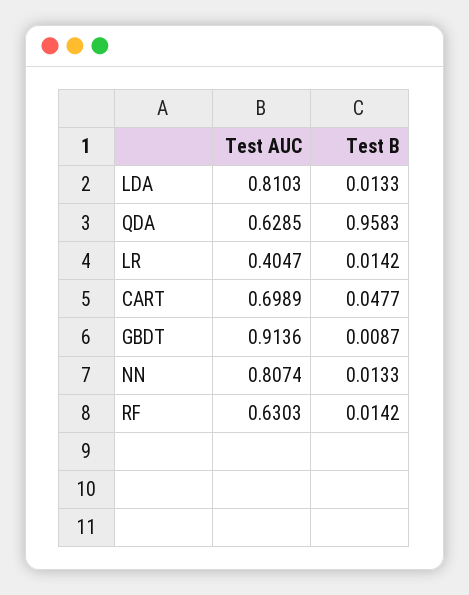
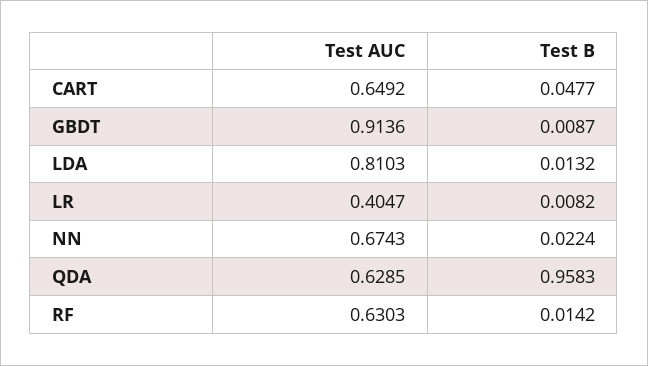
  {
    "Test AUC": {
      "LDA": 0.8103,
      "QDA": 0.6285,
      "LR": 0.4047,
-     "CART": 0.6989,
+     "CART": 0.6492,
      "GBDT": 0.9136,
-     "NN": 0.8074,
+     "NN": 0.6743,
      "RF": 0.6303
    },
    "Test B": {
-     "LDA": 0.0133,
+     "LDA": 0.0132,
      "QDA": 0.9583,
-     "LR": 0.0142,
+     "LR": 0.0082,
      "CART": 0.0477,
      "GBDT": 0.0087,
-     "NN": 0.0133,
+     "NN": 0.0224,
      "RF": 0.0142
    }
  }

